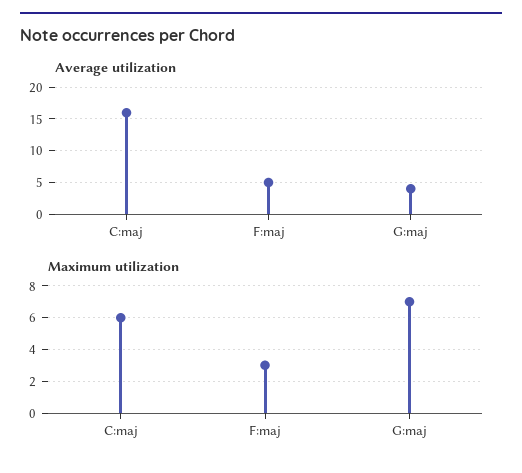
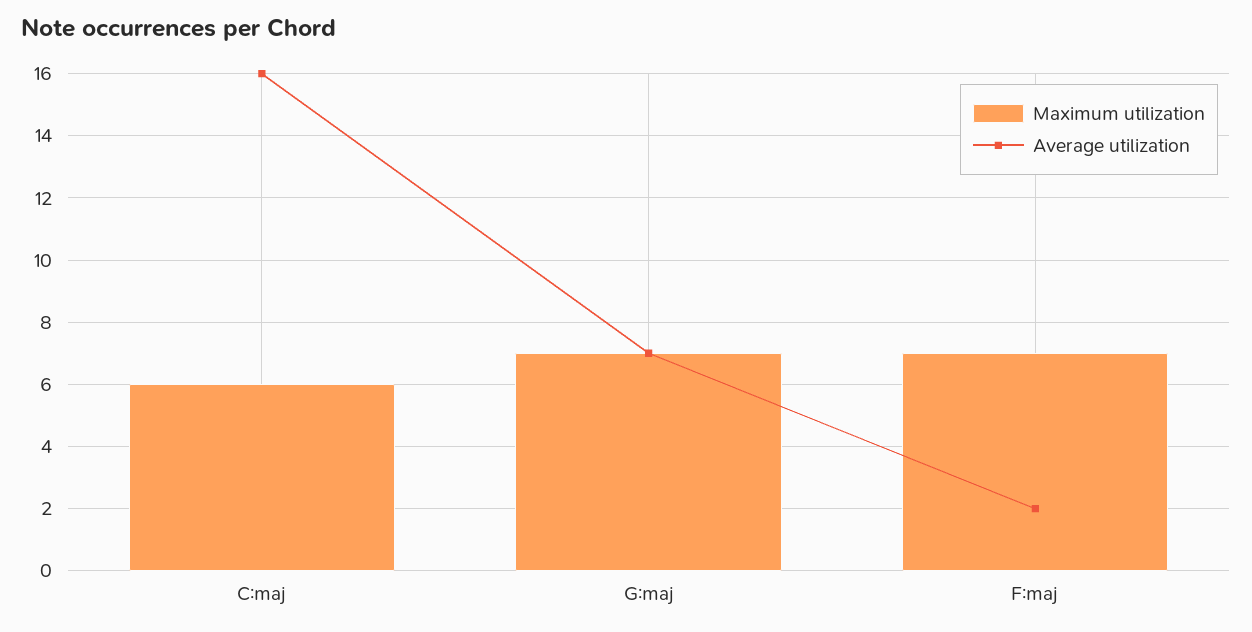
  {
    "Average utilization": {
      "C:maj": 16,
-     "F:maj": 5,
+     "F:maj": 2,
-     "G:maj": 4
+     "G:maj": 7
    },
    "Maximum utilization": {
      "C:maj": 6,
-     "F:maj": 3,
+     "F:maj": 7,
      "G:maj": 7
    }
  }

